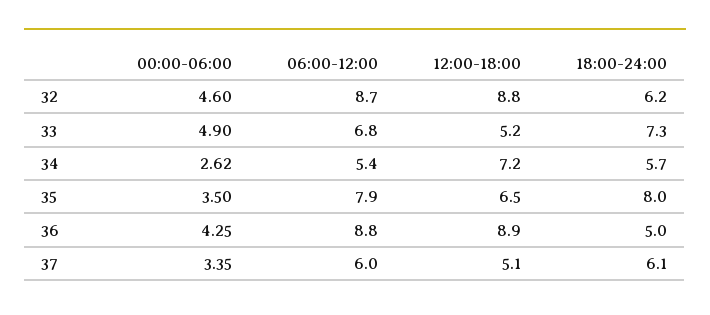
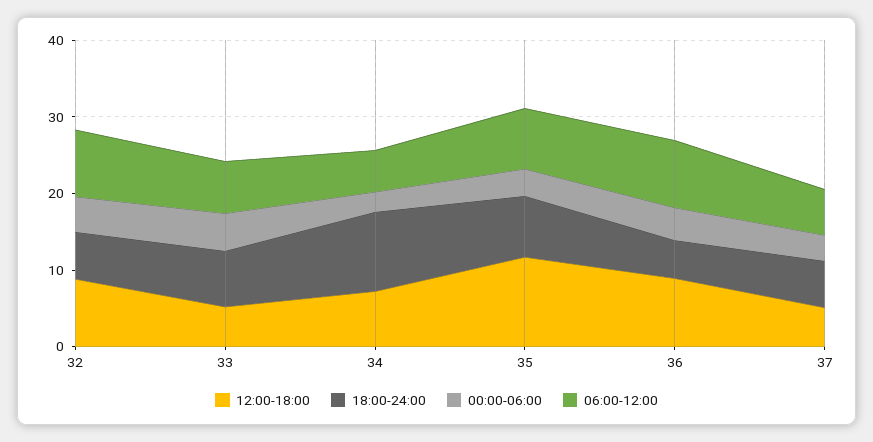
  {
    "00:00-06:00": {
      "32": 4.6,
      "33": 4.9,
      "34": 2.62,
      "35": 3.5,
      "36": 4.25,
      "37": 3.35
    },
    "06:00-12:00": {
      "32": 8.7,
      "33": 6.8,
      "34": 5.4,
      "35": 7.9,
      "36": 8.8,
      "37": 6
    },
    "12:00-18:00": {
      "32": 8.8,
      "33": 5.2,
      "34": 7.2,
-     "35": 6.5,
+     "35": 12,
      "36": 8.9,
      "37": 5.1
    },
    "18:00-24:00": {
      "32": 6.2,
      "33": 7.3,
-     "34": 5.7,
+     "34": 10,
      "35": 8,
      "36": 5,
      "37": 6.1
    }
  }

